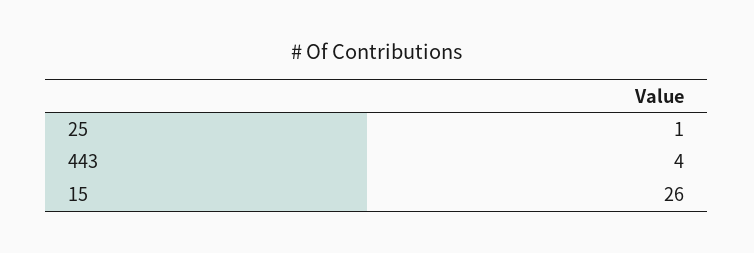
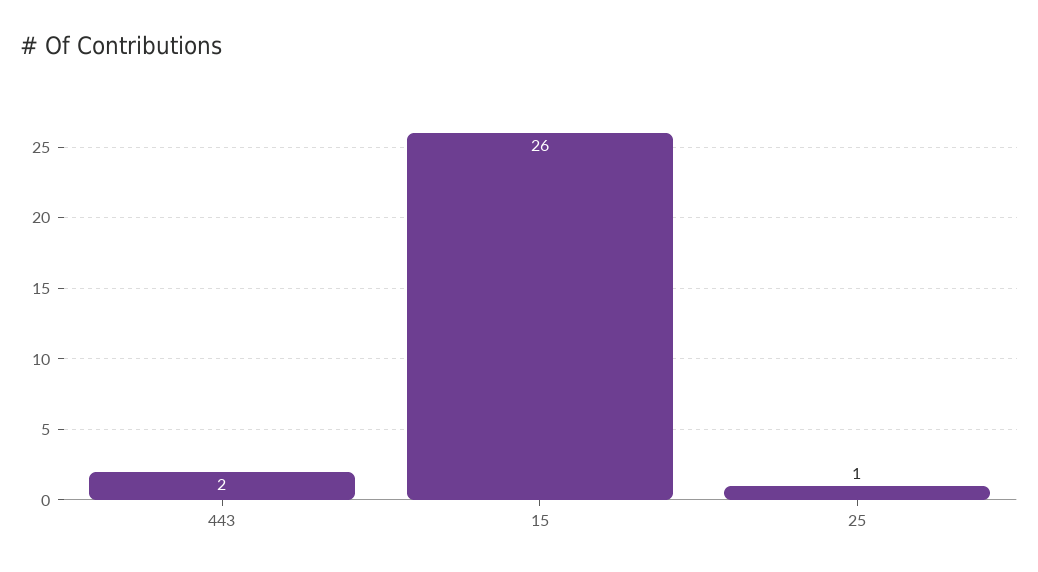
  {
    "25": 1,
-   "443": 4,
+   "443": 2,
    "15": 26
  }

